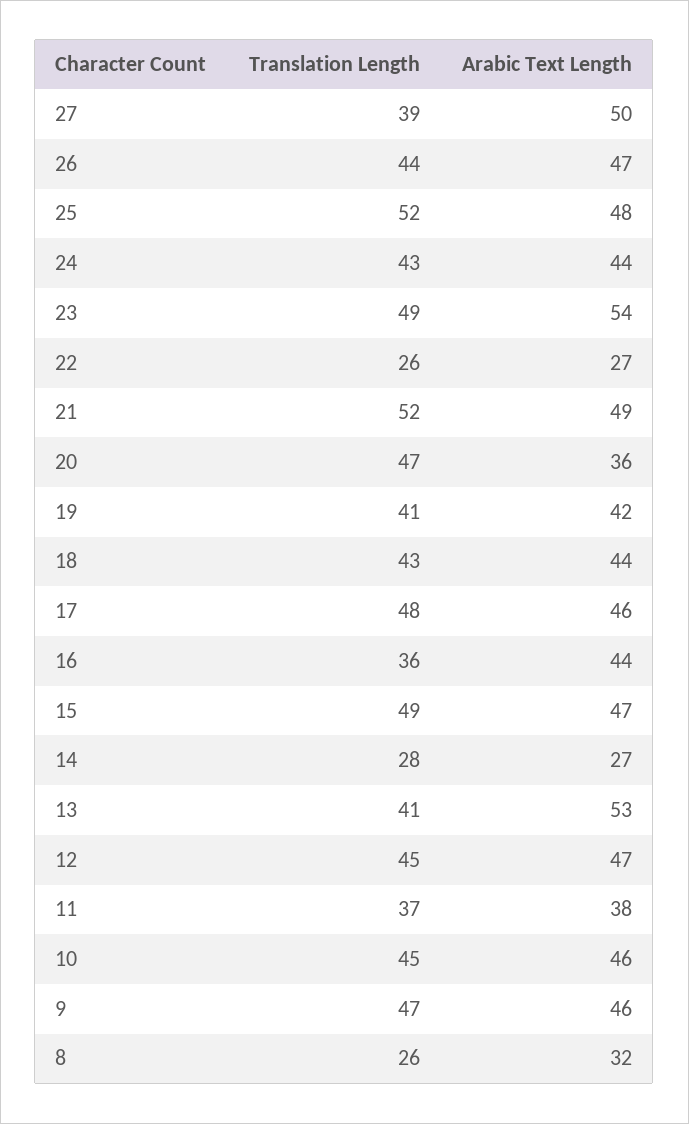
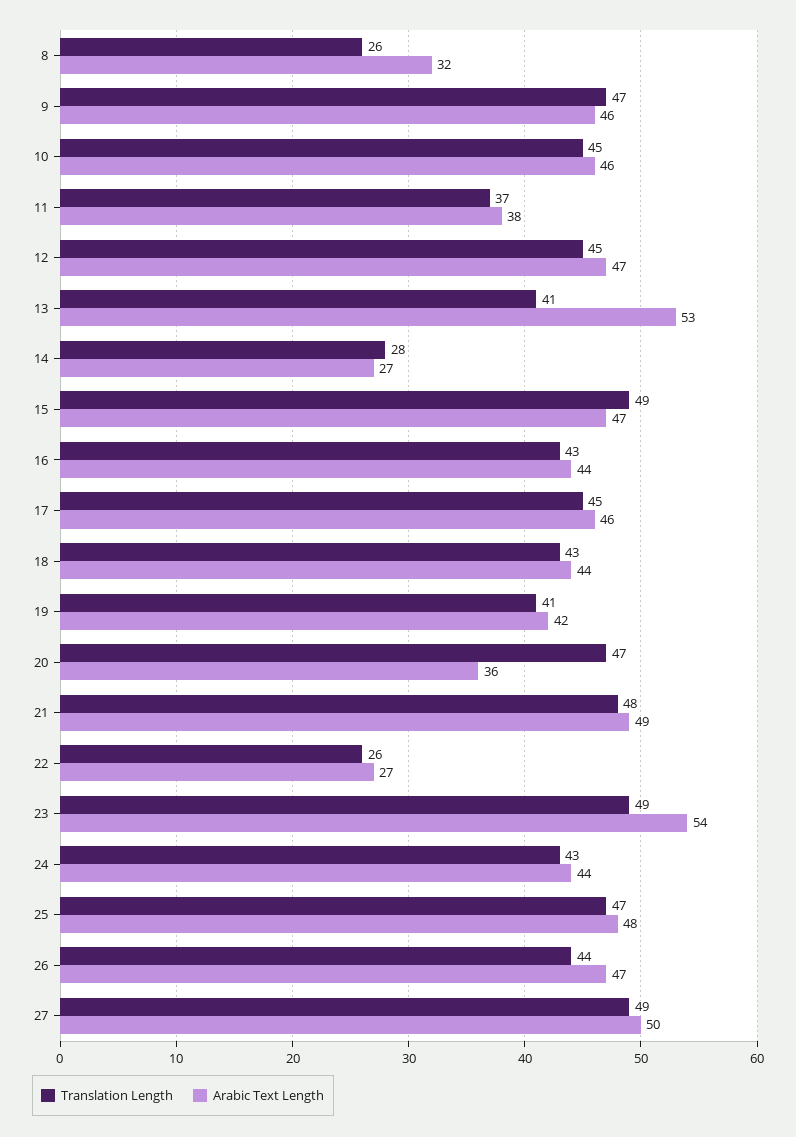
  {
    "Translation Length": {
-     "27": 39,
+     "27": 49,
      "26": 44,
-     "25": 52,
+     "25": 47,
      "24": 43,
      "23": 49,
      "22": 26,
-     "21": 52,
+     "21": 48,
      "20": 47,
      "19": 41,
      "18": 43,
-     "17": 48,
+     "17": 45,
-     "16": 36,
+     "16": 43,
      "15": 49,
      "14": 28,
      "13": 41,
      "12": 45,
      "11": 37,
      "10": 45,
      "9": 47,
      "8": 26
    },
    "Arabic Text Length": {
      "27": 50,
      "26": 47,
      "25": 48,
      "24": 44,
      "23": 54,
      "22": 27,
      "21": 49,
      "20": 36,
      "19": 42,
      "18": 44,
      "17": 46,
      "16": 44,
      "15": 47,
      "14": 27,
      "13": 53,
      "12": 47,
      "11": 38,
      "10": 46,
      "9": 46,
      "8": 32
    }
  }

